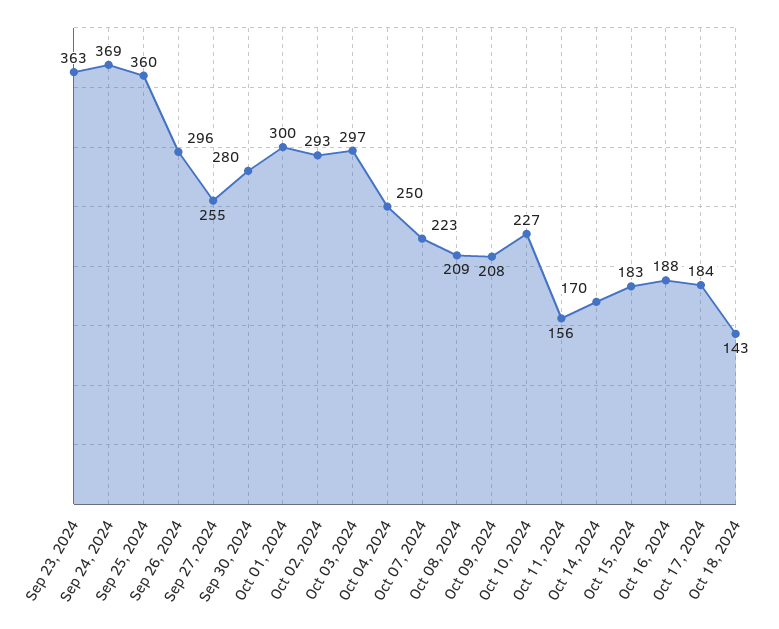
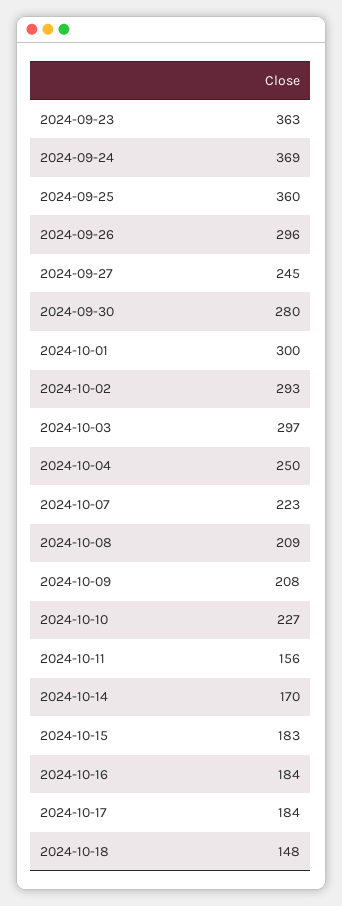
  {
    "Sep 23, 2024": 363,
    "Sep 24, 2024": 369,
    "Sep 25, 2024": 360,
    "Sep 26, 2024": 296,
-   "Sep 27, 2024": 255,
+   "Sep 27, 2024": 245,
    "Sep 30, 2024": 280,
    "Oct 01, 2024": 300,
    "Oct 02, 2024": 293,
    "Oct 03, 2024": 297,
    "Oct 04, 2024": 250,
    "Oct 07, 2024": 223,
    "Oct 08, 2024": 209,
    "Oct 09, 2024": 208,
    "Oct 10, 2024": 227,
    "Oct 11, 2024": 156,
    "Oct 14, 2024": 170,
    "Oct 15, 2024": 183,
-   "Oct 16, 2024": 188,
+   "Oct 16, 2024": 184,
    "Oct 17, 2024": 184,
-   "Oct 18, 2024": 143
+   "Oct 18, 2024": 148
  }

